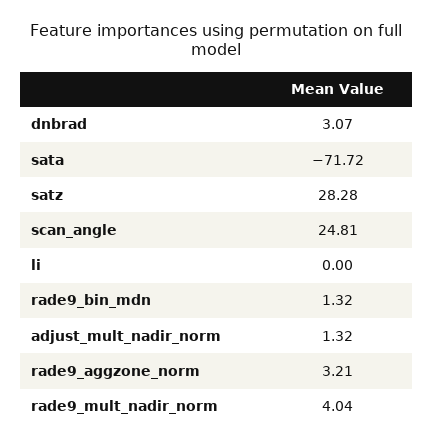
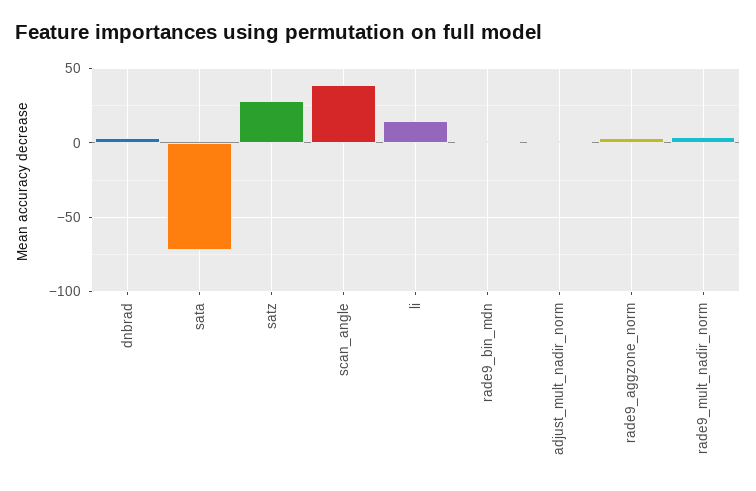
  {
    "dnbrad": 3.07,
    "sata": -71.72,
    "satz": 28.28,
-   "scan_angle": 24.81,
+   "scan_angle": 40,
-   "li": 0,
+   "li": 15,
    "rade9_bin_mdn": 1.32,
    "adjust_mult_nadir_norm": 1.32,
    "rade9_aggzone_norm": 3.21,
    "rade9_mult_nadir_norm": 4.04
  }

